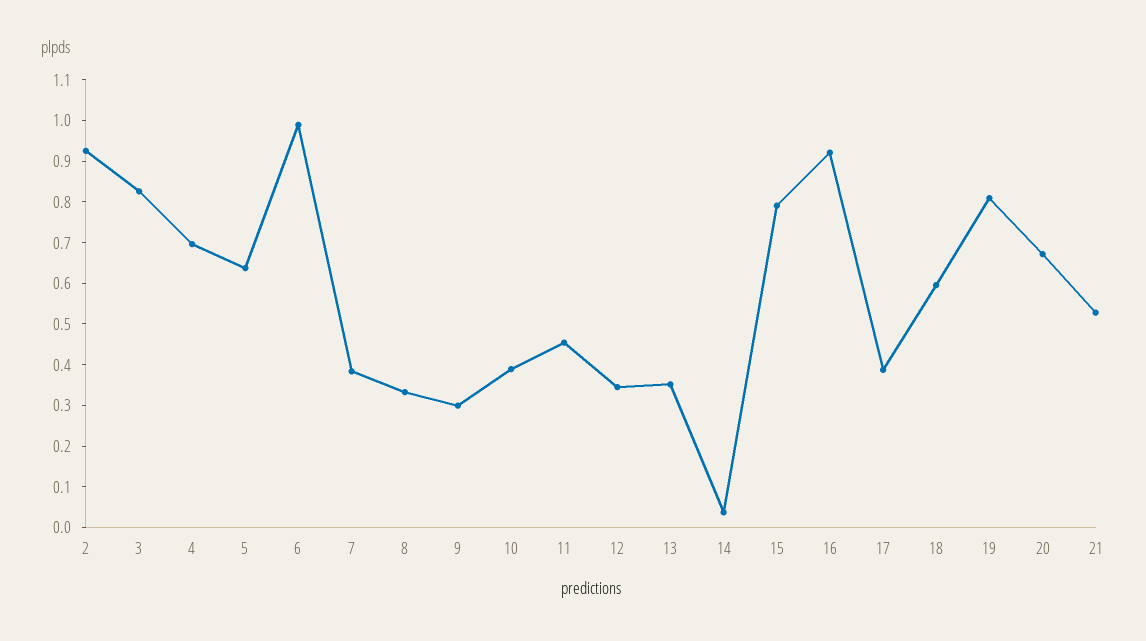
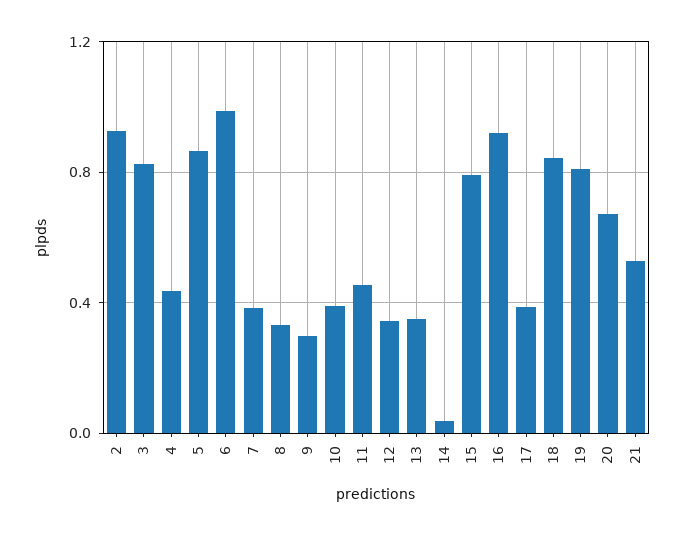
  {
    "2": 0.92,
    "3": 0.82,
-   "4": 0.7,
+   "4": 0.45,
-   "5": 0.64,
+   "5": 0.85,
    "6": 0.98,
    "7": 0.38,
    "8": 0.34,
    "9": 0.3,
    "10": 0.38,
    "11": 0.46,
    "12": 0.34,
    "13": 0.36,
    "14": 0.04,
    "15": 0.8,
    "16": 0.92,
    "17": 0.38,
-   "18": 0.6,
+   "18": 0.85,
    "19": 0.8,
    "20": 0.68,
    "21": 0.52
  }

